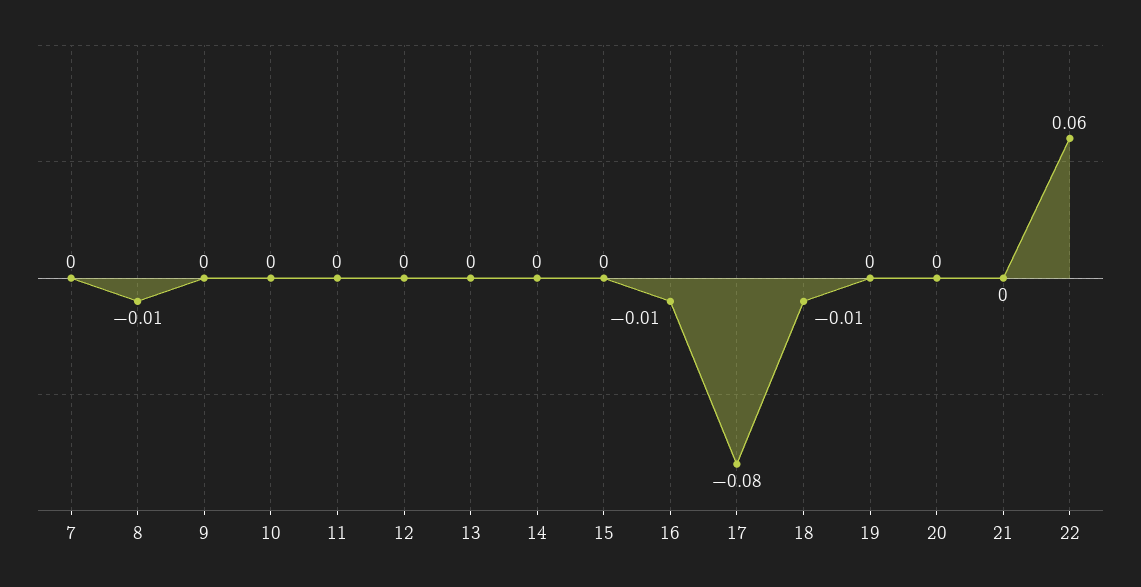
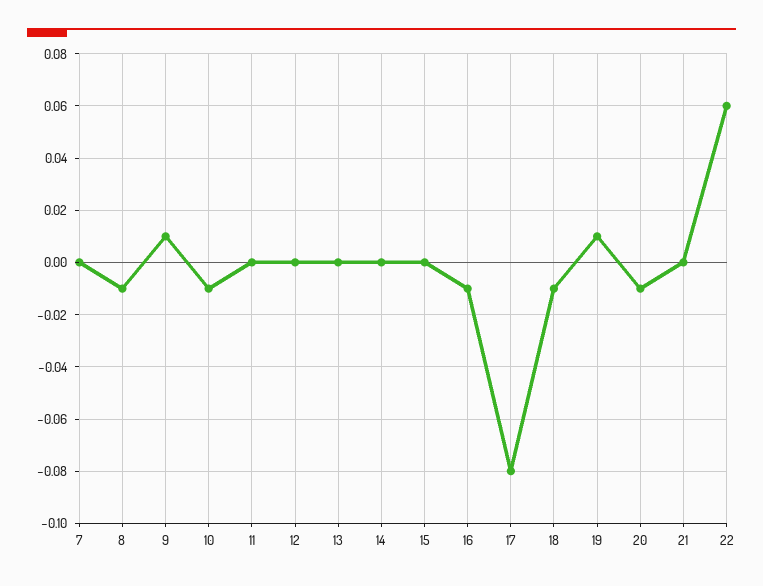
  {
    "7": 0,
    "8": -0.01,
-   "9": 0,
+   "9": 0.01,
-   "10": 0,
+   "10": -0.01,
    "11": 0,
    "12": 0,
    "13": 0,
    "14": 0,
    "15": 0,
    "16": -0.01,
    "17": -0.08,
    "18": -0.01,
-   "19": 0,
+   "19": 0.01,
-   "20": 0,
+   "20": -0.01,
    "21": 0,
    "22": 0.06
  }

